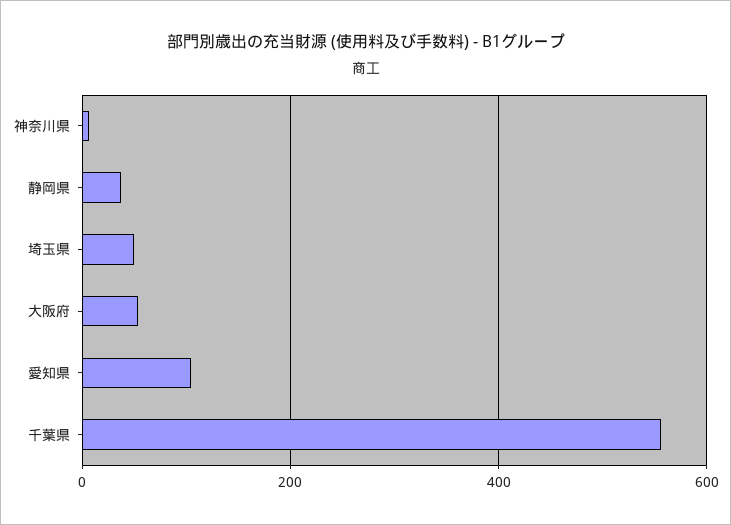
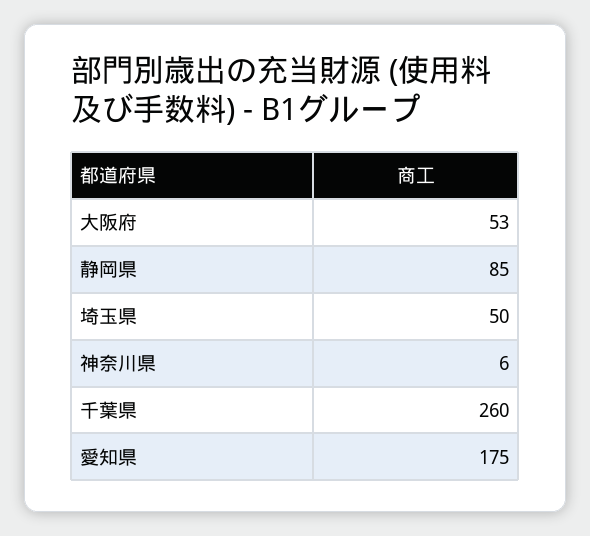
  {
    "神奈川県": 6,
-   "静岡県": 40,
+   "静岡県": 85,
    "埼玉県": 50,
    "大阪府": 53,
-   "愛知県": 100,
+   "愛知県": 175,
-   "千葉県": 560
+   "千葉県": 260
  }

